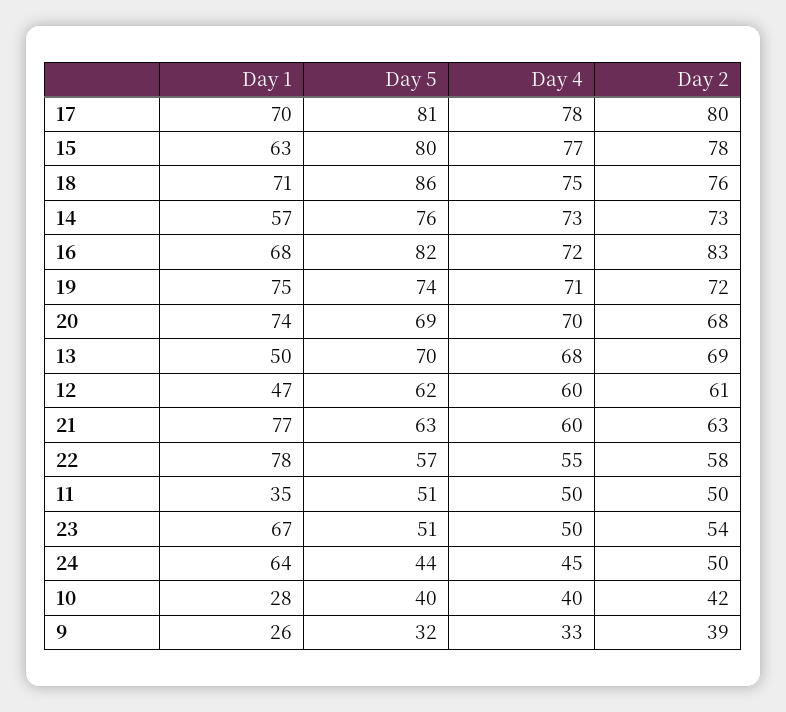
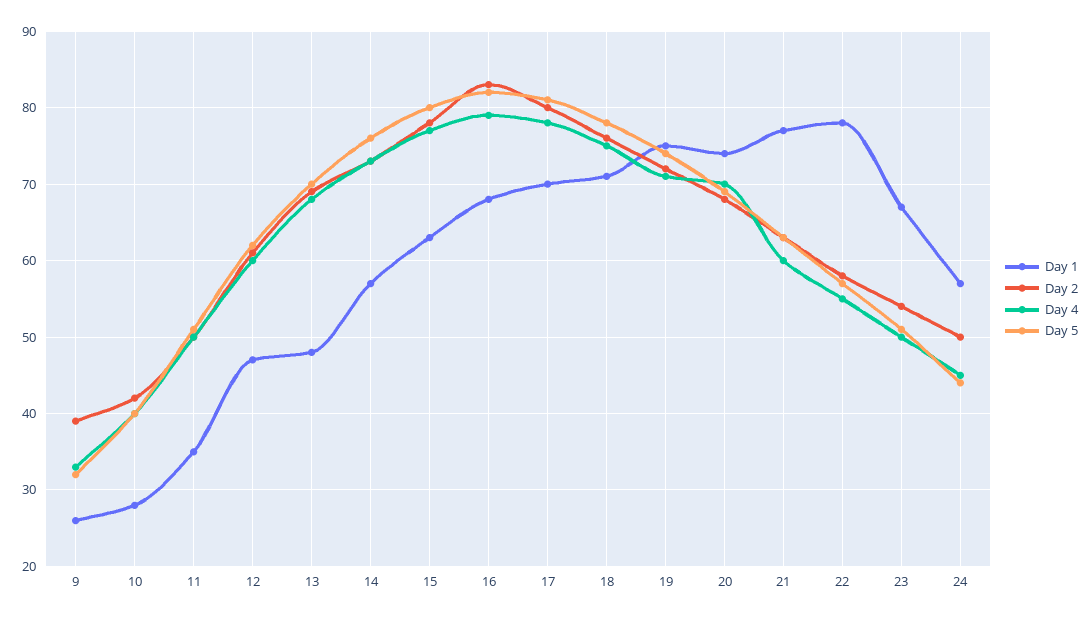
  {
    "Day 1": {
      "17": 70,
      "15": 63,
      "18": 71,
      "14": 57,
      "16": 68,
      "19": 75,
      "20": 74,
-     "13": 50,
+     "13": 48,
      "12": 47,
      "21": 77,
      "22": 78,
      "11": 35,
      "23": 67,
-     "24": 64,
+     "24": 57,
      "10": 28,
      "9": 26
    },
    "Day 5": {
      "17": 81,
      "15": 80,
-     "18": 86,
+     "18": 78,
      "14": 76,
      "16": 82,
      "19": 74,
      "20": 69,
      "13": 70,
      "12": 62,
      "21": 63,
      "22": 57,
      "11": 51,
      "23": 51,
      "24": 44,
      "10": 40,
      "9": 32
    },
    "Day 4": {
      "17": 78,
      "15": 77,
      "18": 75,
      "14": 73,
-     "16": 72,
+     "16": 79,
      "19": 71,
      "20": 70,
      "13": 68,
      "12": 60,
      "21": 60,
      "22": 55,
      "11": 50,
      "23": 50,
      "24": 45,
      "10": 40,
      "9": 33
    },
    "Day 2": {
      "17": 80,
      "15": 78,
      "18": 76,
      "14": 73,
      "16": 83,
      "19": 72,
      "20": 68,
      "13": 69,
      "12": 61,
      "21": 63,
      "22": 58,
      "11": 50,
      "23": 54,
      "24": 50,
      "10": 42,
      "9": 39
    }
  }

